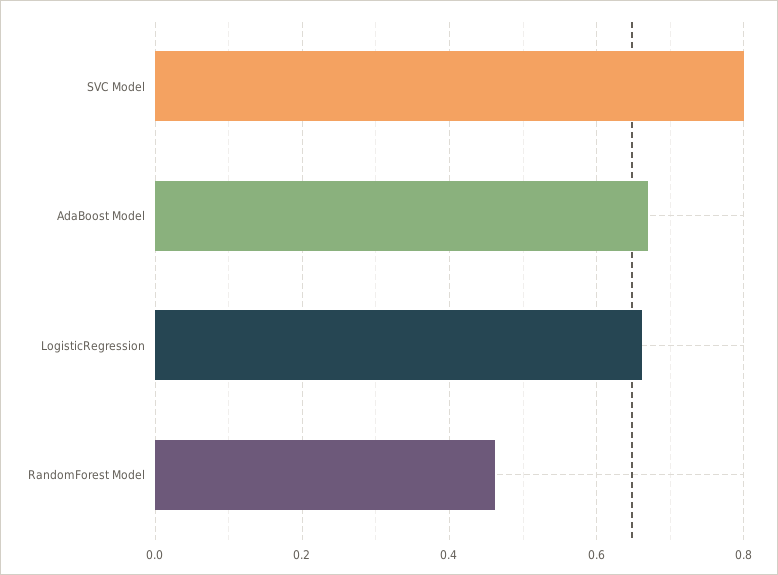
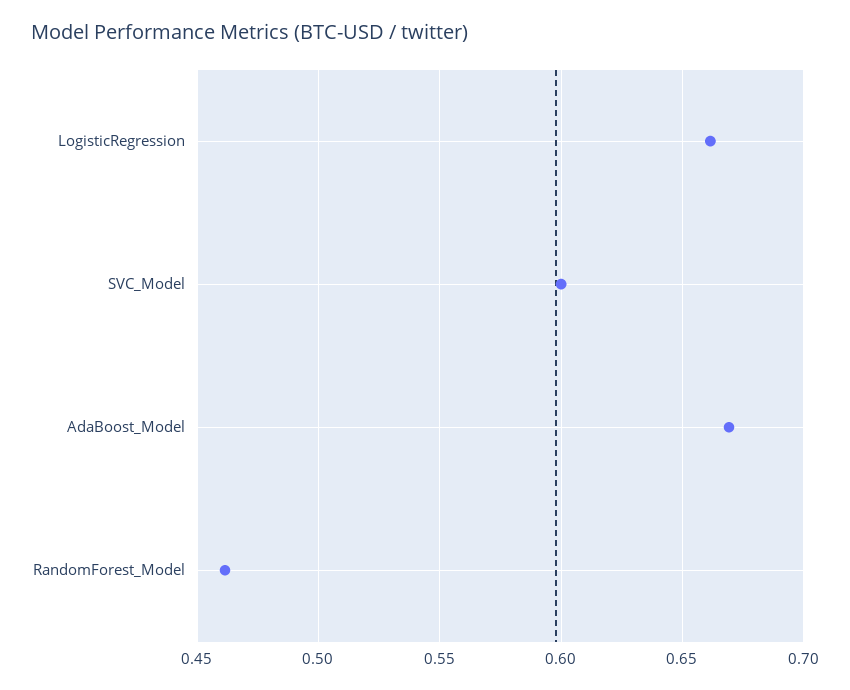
  {
-   "SVC Model": 0.8,
+   "SVC Model": 0.6,
    "AdaBoost Model": 0.67,
    "LogisticRegression": 0.66,
    "RandomForest Model": 0.46
  }

